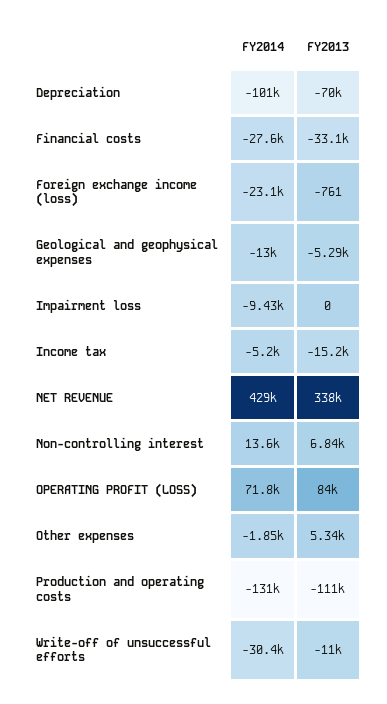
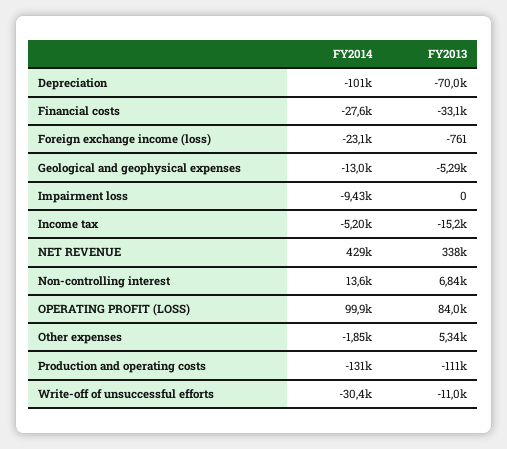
  {
    "FY2014": {
      "Depreciation": -101000,
      "Financial costs": -27600,
      "Foreign exchange income (loss)": -23100,
      "Geological and geophysical expenses": -13000,
      "Impairment loss": -9430,
      "Income tax": -5200,
      "NET REVENUE": 429000,
      "Non-controlling interest": 13600,
-     "OPERATING PROFIT (LOSS)": 71800,
+     "OPERATING PROFIT (LOSS)": 99900,
      "Other expenses": -1850,
      "Production and operating costs": -131000,
      "Write-off of unsuccessful efforts": -30400
    },
    "FY2013": {
      "Depreciation": -70000,
      "Financial costs": -33100,
      "Foreign exchange income (loss)": -761,
      "Geological and geophysical expenses": -5290,
      "Impairment loss": 0,
      "Income tax": -15200,
      "NET REVENUE": 338000,
      "Non-controlling interest": 6840,
      "OPERATING PROFIT (LOSS)": 84000,
      "Other expenses": 5340,
      "Production and operating costs": -111000,
      "Write-off of unsuccessful efforts": -11000
    }
  }

